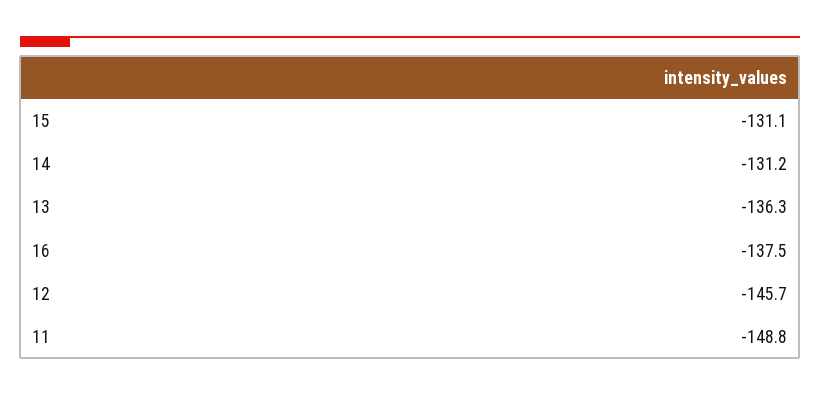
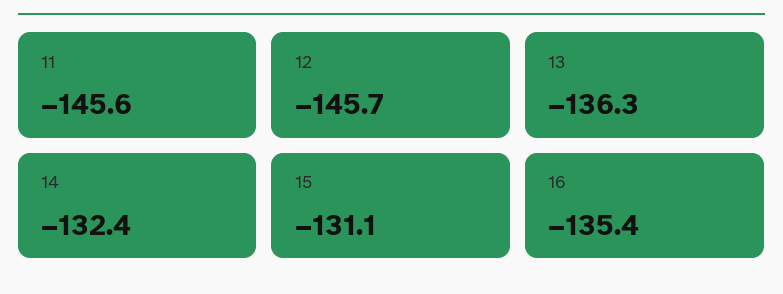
  {
    "15": -131.1,
-   "14": -131.2,
+   "14": -132.4,
    "13": -136.3,
-   "16": -137.5,
+   "16": -135.4,
    "12": -145.7,
-   "11": -148.8
+   "11": -145.6
  }

